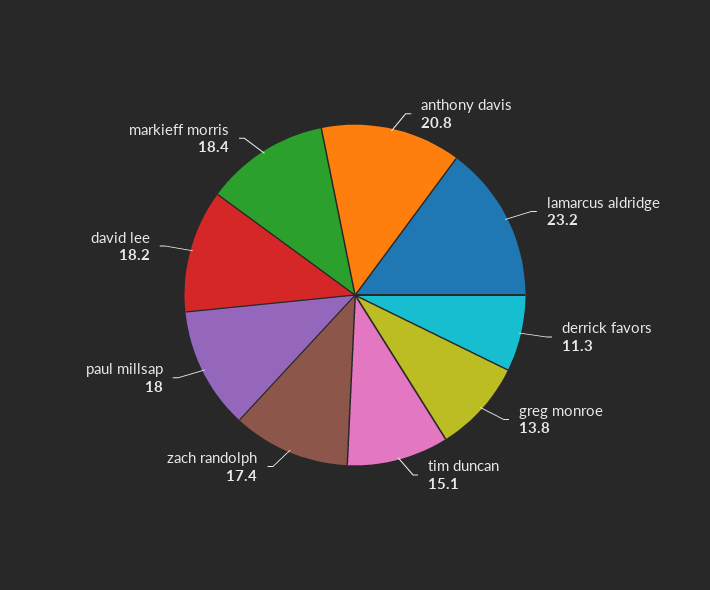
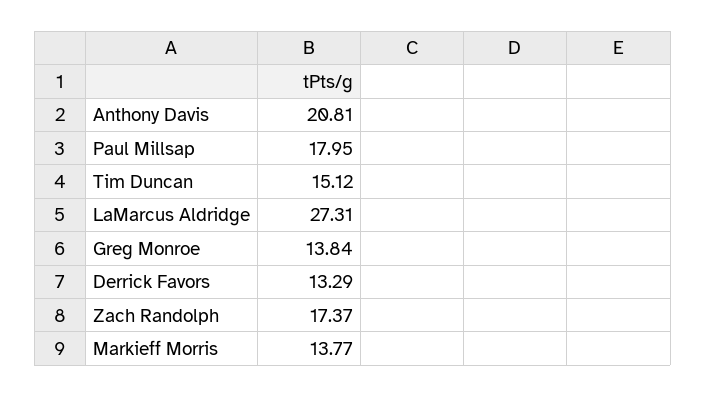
  {
    "anthony davis": 20.81,
-   "lamarcus aldridge": 23.2,
+   "lamarcus aldridge": 27.31,
-   "derrick favors": 11.3,
+   "derrick favors": 13.29,
    "greg monroe": 13.84,
    "tim duncan": 15.12,
    "zach randolph": 17.37,
    "paul millsap": 17.95,
-   "david lee": 18.2,
-   "markieff morris": 18.4
+   "markieff morris": 13.77
  }

